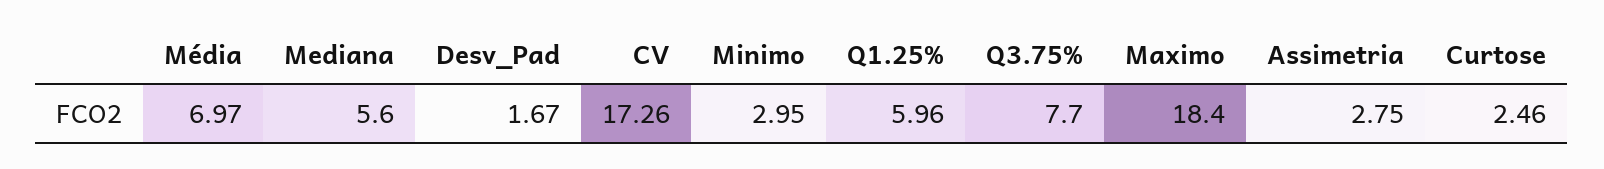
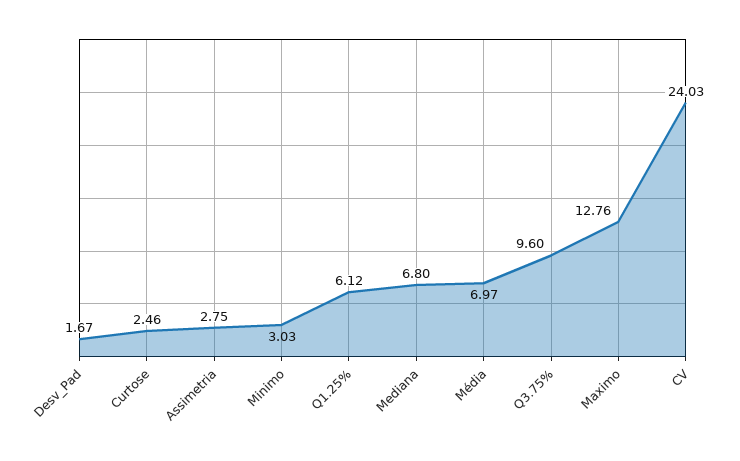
  {
    "Média": 6.97,
-   "Mediana": 5.6,
+   "Mediana": 6.8,
    "Desv_Pad": 1.67,
-   "CV": 17.26,
+   "CV": 24.03,
-   "Minimo": 2.95,
+   "Minimo": 3.03,
-   "Q1.25%": 5.96,
+   "Q1.25%": 6.12,
-   "Q3.75%": 7.7,
+   "Q3.75%": 9.6,
-   "Maximo": 18.4,
+   "Maximo": 12.76,
    "Assimetria": 2.75,
    "Curtose": 2.46
  }

